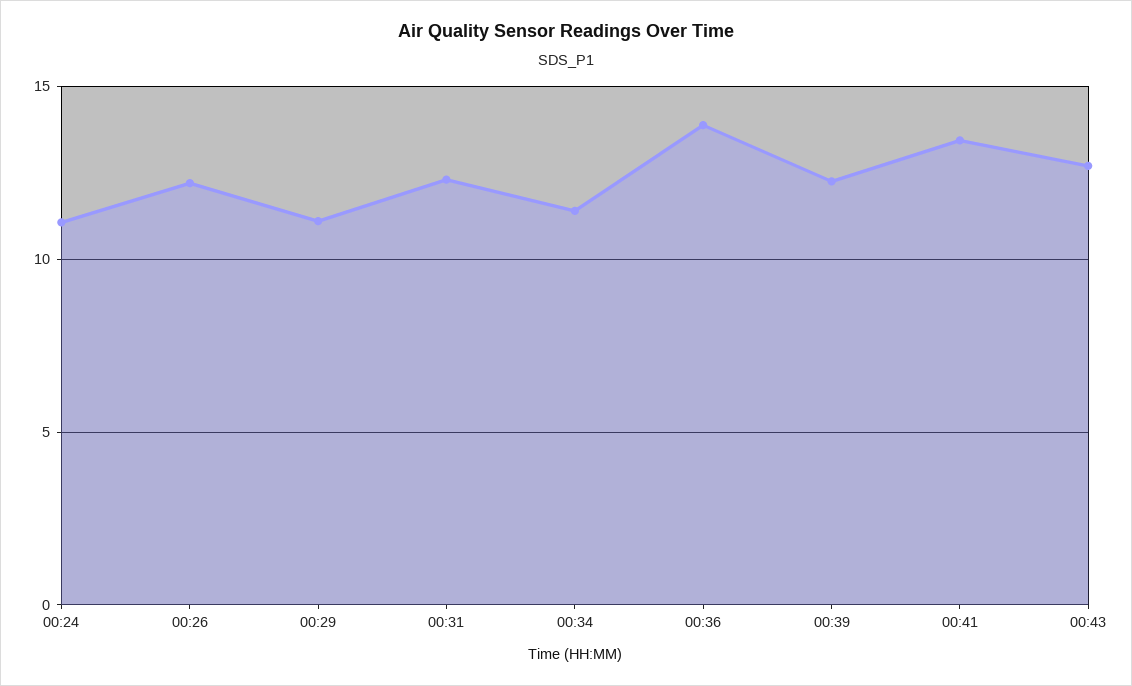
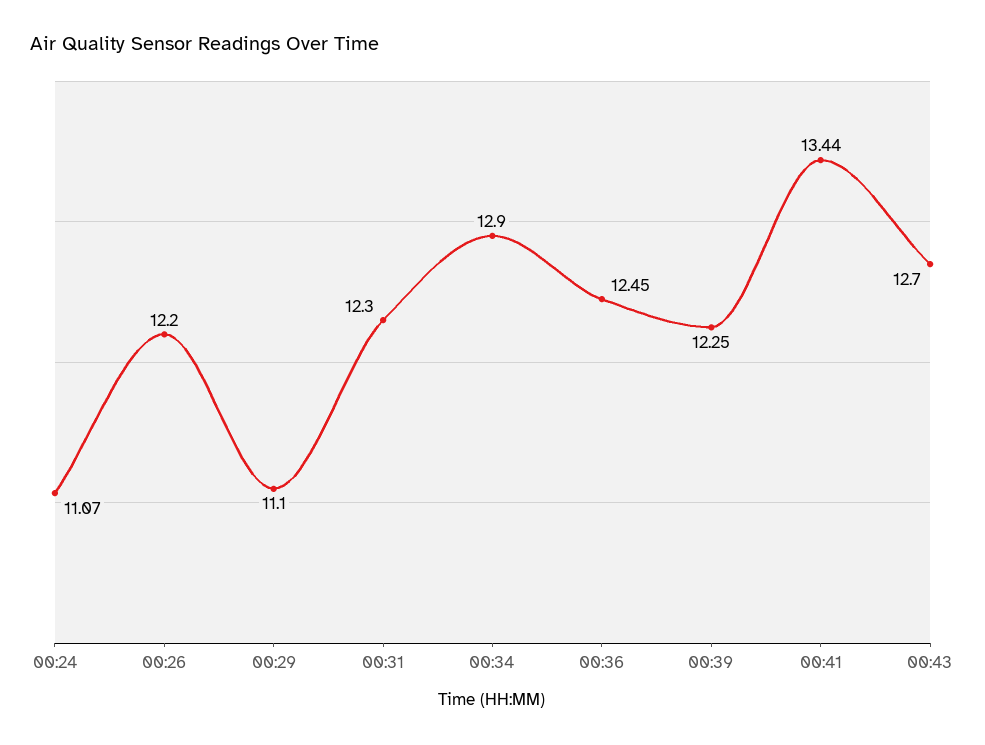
  {
    "00:24": 11.07,
    "00:26": 12.2,
    "00:29": 11.1,
    "00:31": 12.3,
-   "00:34": 11.5,
+   "00:34": 12.9,
-   "00:36": 14,
+   "00:36": 12.45,
    "00:39": 12.25,
    "00:41": 13.44,
    "00:43": 12.7
  }

